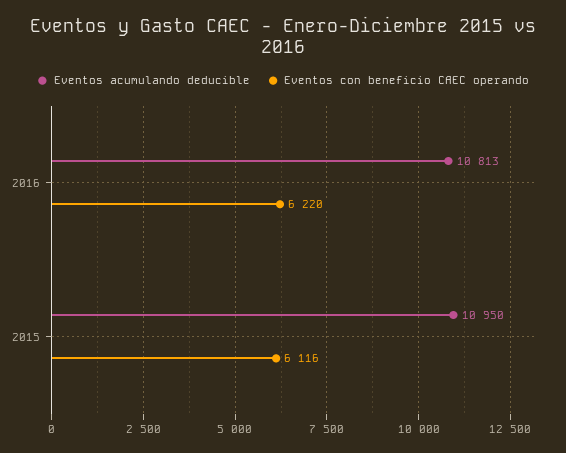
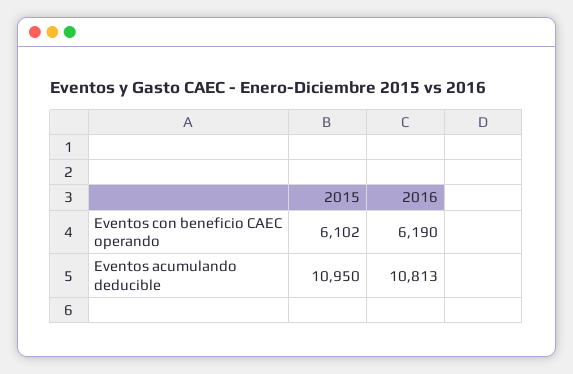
  {
    "Eventos acumulando deducible": {
      "2016": 10813,
      "2015": 10950
    },
    "Eventos con beneficio CAEC operando": {
-     "2016": 6220,
+     "2016": 6190,
-     "2015": 6116
+     "2015": 6102
    }
  }

